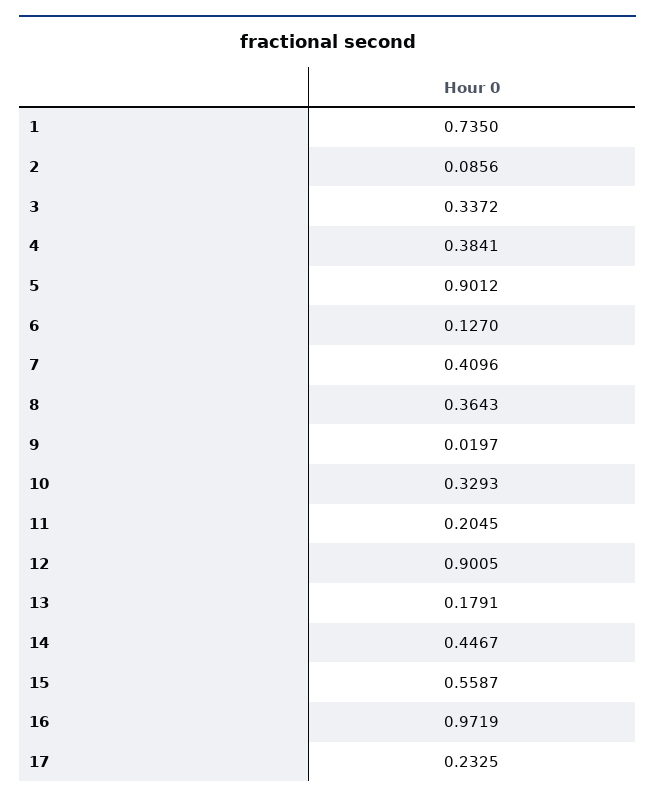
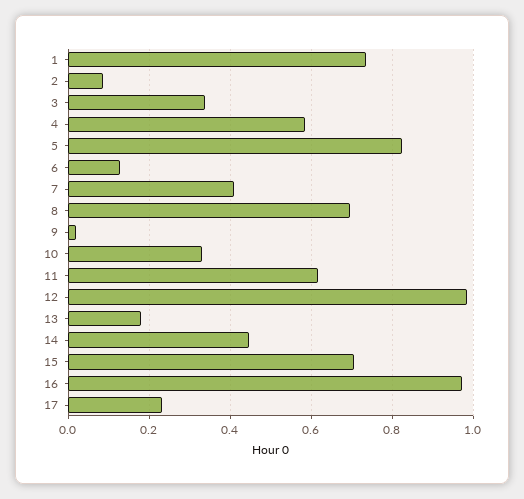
  {
    "1": 0.735,
    "2": 0.0856,
    "3": 0.3372,
-   "4": 0.3841,
+   "4": 0.58,
-   "5": 0.9012,
+   "5": 0.82,
    "6": 0.127,
    "7": 0.4096,
-   "8": 0.3643,
+   "8": 0.7,
    "9": 0.0197,
    "10": 0.3293,
-   "11": 0.2045,
+   "11": 0.62,
-   "12": 0.9005,
+   "12": 0.98,
    "13": 0.1791,
    "14": 0.4467,
-   "15": 0.5587,
+   "15": 0.7,
    "16": 0.9719,
    "17": 0.2325
  }

